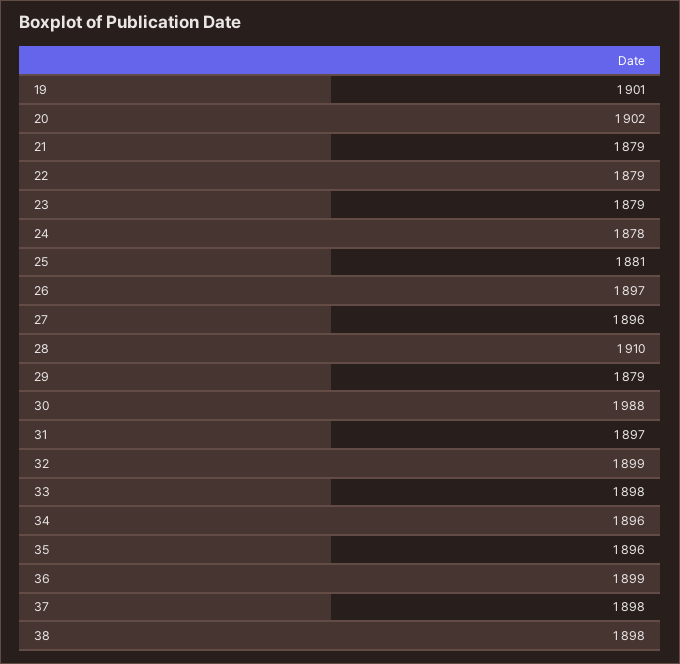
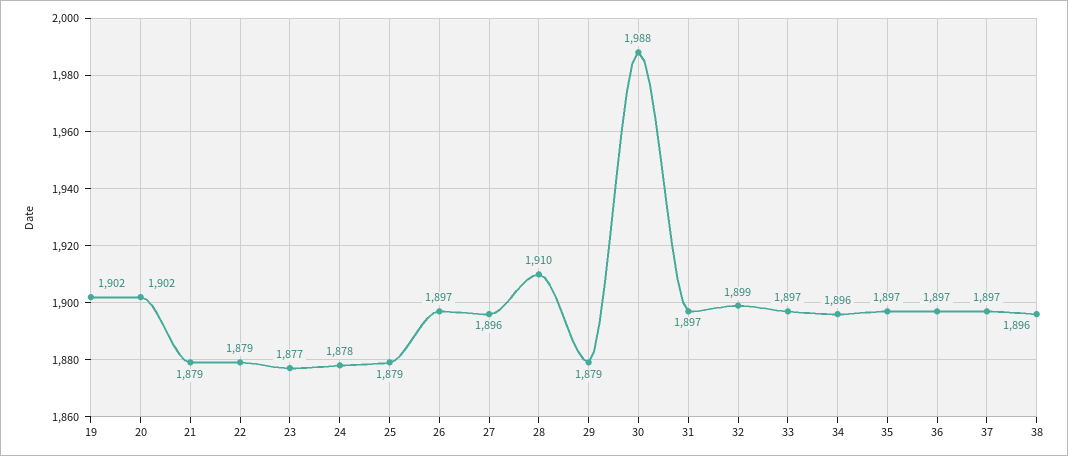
  {
-   "19": 1901,
+   "19": 1902,
    "20": 1902,
    "21": 1879,
    "22": 1879,
-   "23": 1879,
+   "23": 1877,
    "24": 1878,
-   "25": 1881,
+   "25": 1879,
    "26": 1897,
    "27": 1896,
    "28": 1910,
    "29": 1879,
    "30": 1988,
    "31": 1897,
    "32": 1899,
-   "33": 1898,
+   "33": 1897,
    "34": 1896,
-   "35": 1896,
+   "35": 1897,
-   "36": 1899,
+   "36": 1897,
-   "37": 1898,
+   "37": 1897,
-   "38": 1898
+   "38": 1896
  }

